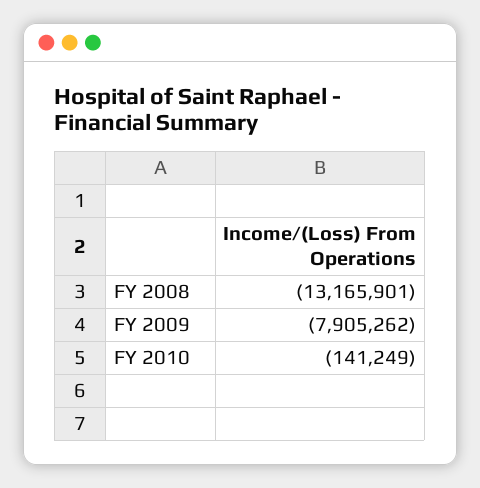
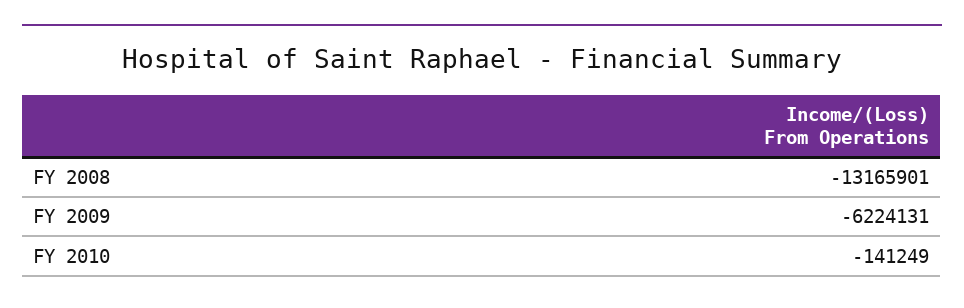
  {
    "FY 2008": -13165901,
-   "FY 2009": -7905262,
+   "FY 2009": -6224131,
    "FY 2010": -141249
  }

